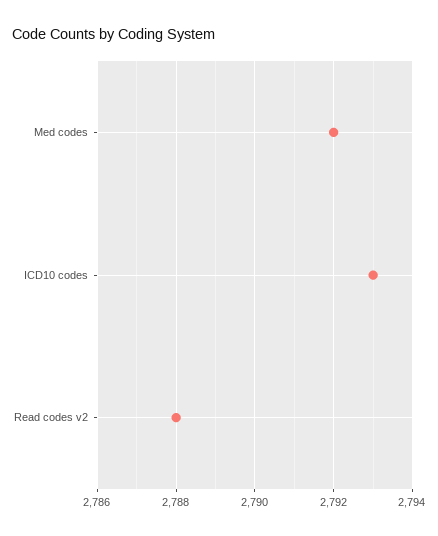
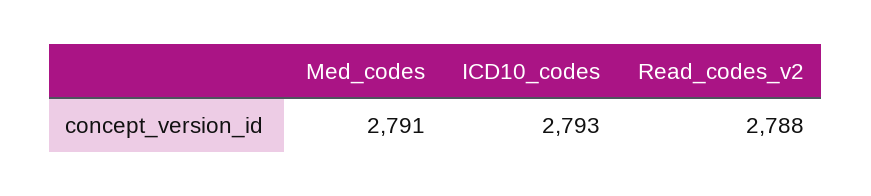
  {
-   "Med codes": 2792,
+   "Med codes": 2791,
    "ICD10 codes": 2793,
    "Read codes v2": 2788
  }

